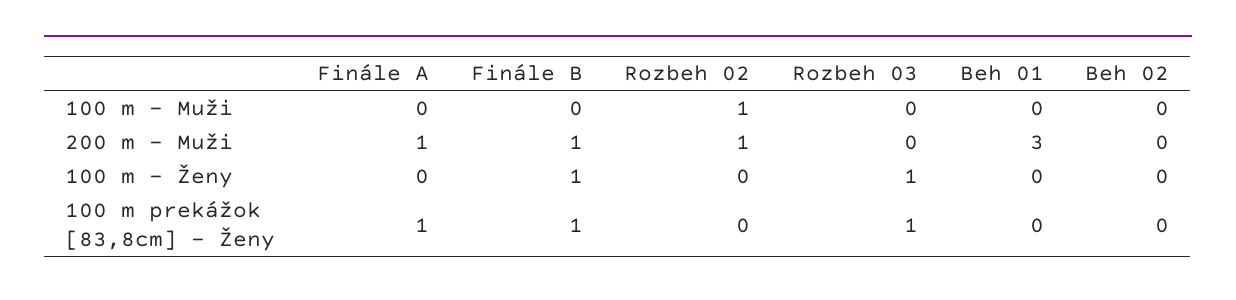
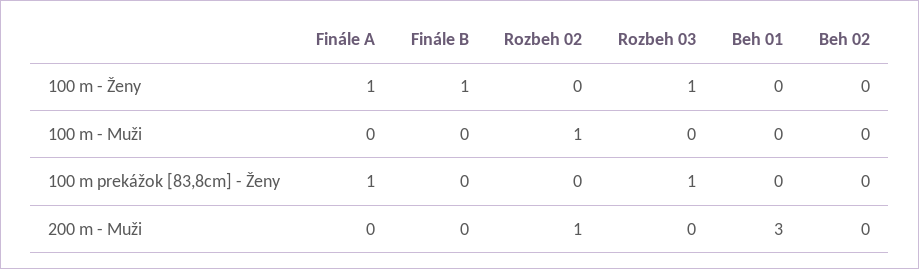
  {
    "Finále A": {
      "100 m - Muži": 0,
-     "200 m - Muži": 1,
+     "200 m - Muži": 0,
-     "100 m - Ženy": 0,
+     "100 m - Ženy": 1,
      "100 m prekážok [83,8cm] - Ženy": 1
    },
    "Finále B": {
      "100 m - Muži": 0,
-     "200 m - Muži": 1,
+     "200 m - Muži": 0,
      "100 m - Ženy": 1,
-     "100 m prekážok [83,8cm] - Ženy": 1
+     "100 m prekážok [83,8cm] - Ženy": 0
    },
    "Rozbeh 02": {
      "100 m - Muži": 1,
      "200 m - Muži": 1,
      "100 m - Ženy": 0,
      "100 m prekážok [83,8cm] - Ženy": 0
    },
    "Rozbeh 03": {
      "100 m - Muži": 0,
      "200 m - Muži": 0,
      "100 m - Ženy": 1,
      "100 m prekážok [83,8cm] - Ženy": 1
    },
    "Beh 01": {
      "100 m - Muži": 0,
      "200 m - Muži": 3,
      "100 m - Ženy": 0,
      "100 m prekážok [83,8cm] - Ženy": 0
    },
    "Beh 02": {
      "100 m - Muži": 0,
      "200 m - Muži": 0,
      "100 m - Ženy": 0,
      "100 m prekážok [83,8cm] - Ženy": 0
    }
  }

